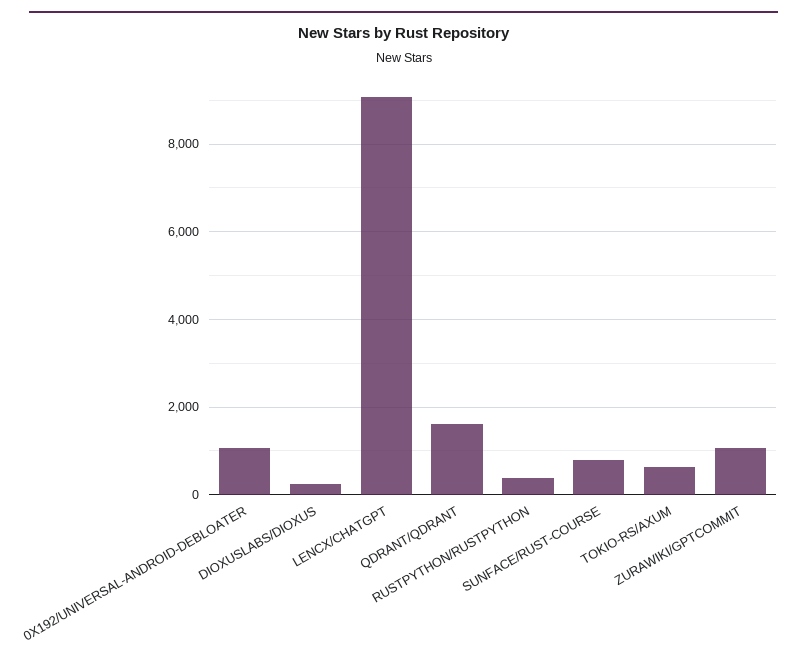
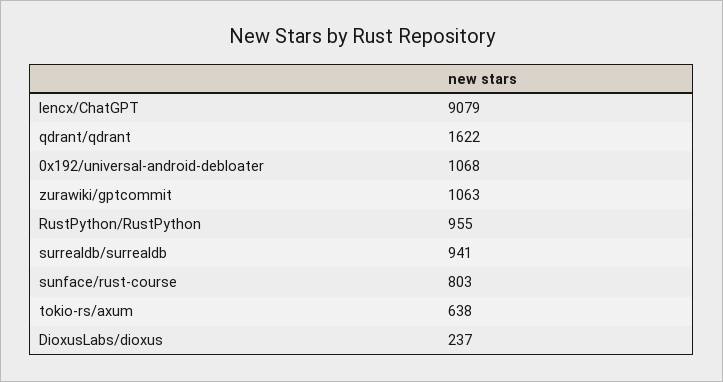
  {
    "0X192/UNIVERSAL-ANDROID-DEBLOATER": 1068,
    "DIOXUSLABS/DIOXUS": 237,
    "LENCX/CHATGPT": 9079,
    "QDRANT/QDRANT": 1622,
-   "RUSTPYTHON/RUSTPYTHON": 400,
+   "RUSTPYTHON/RUSTPYTHON": 955,
    "SUNFACE/RUST-COURSE": 803,
    "TOKIO-RS/AXUM": 638,
-   "ZURAWIKI/GPTCOMMIT": 1063
+   "ZURAWIKI/GPTCOMMIT": 1063,
+   "surrealdb/surrealdb": 941
  }

